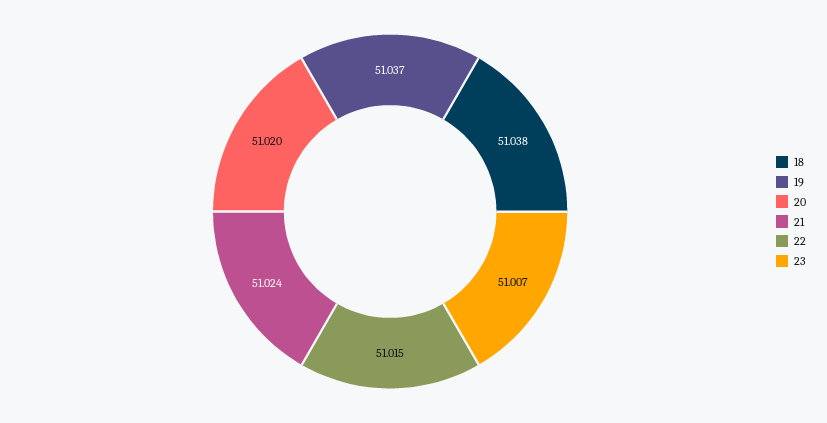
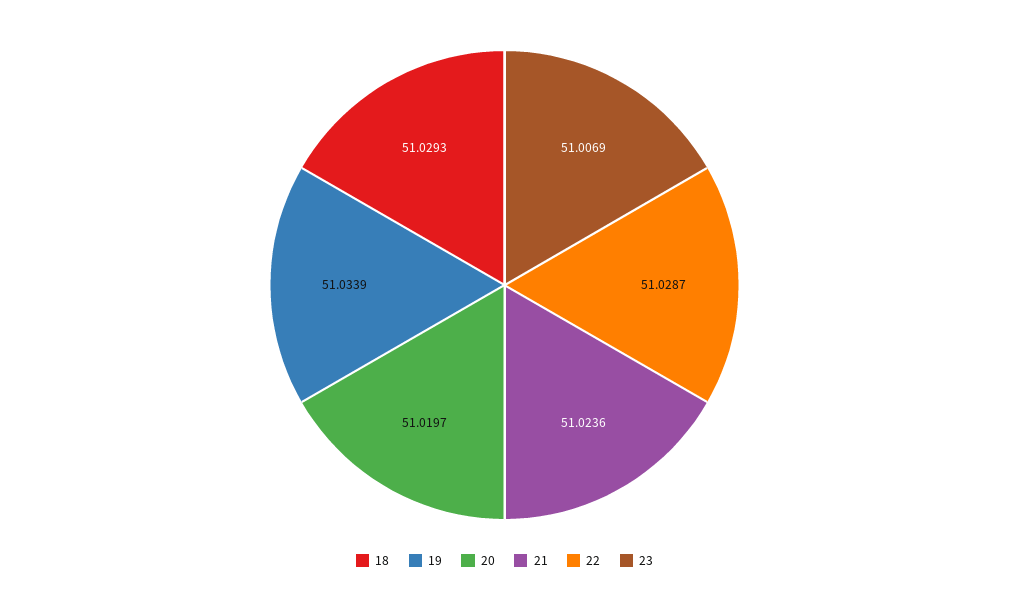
  {
-   "18": 51.038,
+   "18": 51.0293,
-   "19": 51.037,
+   "19": 51.0339,
    "20": 51.0197,
    "21": 51.0236,
-   "22": 51.015,
+   "22": 51.0287,
    "23": 51.0069
  }

